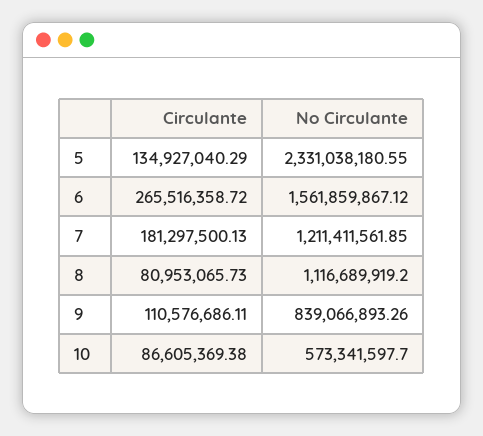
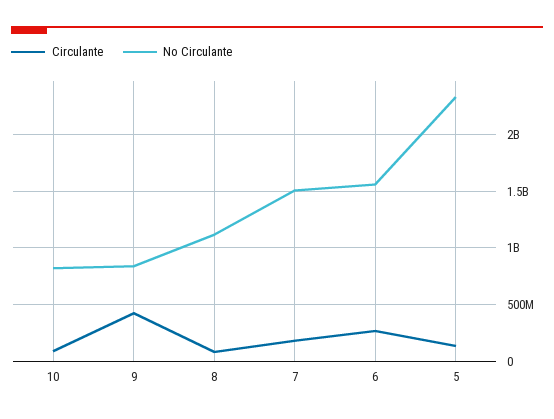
  {
    "Circulante": {
      "5": 134927040.29,
      "6": 265516358.72,
      "7": 181297500.13,
      "8": 80953065.73,
-     "9": 110576686.11,
+     "9": 400000000,
      "10": 86605369.38
    },
    "No Circulante": {
      "5": 2331038180.55,
      "6": 1561859867.12,
-     "7": 1211411561.85,
+     "7": 1500000000,
      "8": 1116689919.2,
      "9": 839066893.26,
-     "10": 573341597.7
+     "10": 800000000
    }
  }

